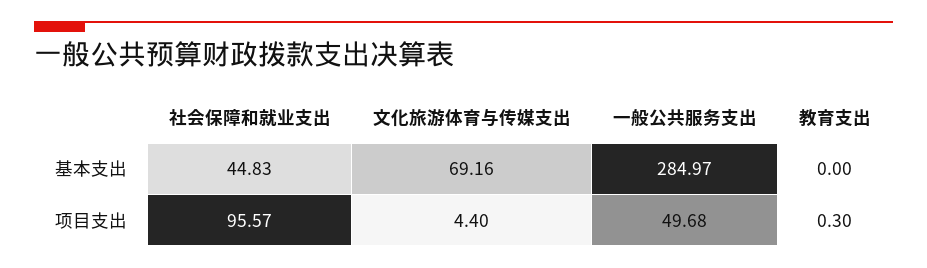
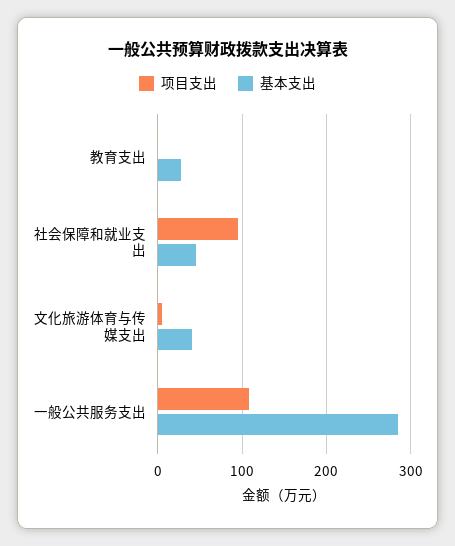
  {
    "基本支出": {
      "社会保障和就业支出": 44.83,
-     "文化旅游体育与传媒支出": 69.16,
+     "文化旅游体育与传媒支出": 40,
      "一般公共服务支出": 284.97,
-     "教育支出": 0
+     "教育支出": 30
    },
    "项目支出": {
      "社会保障和就业支出": 95.57,
      "文化旅游体育与传媒支出": 4.4,
-     "一般公共服务支出": 49.68,
+     "一般公共服务支出": 110,
      "教育支出": 0.3
    }
  }

